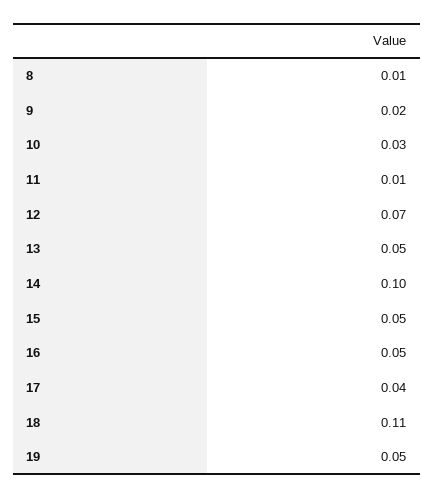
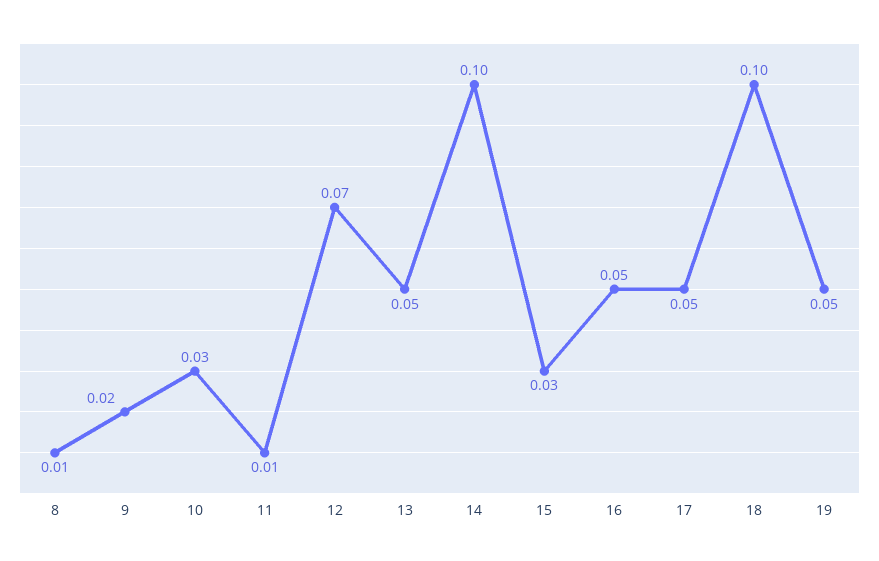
  {
    "8": 0.01,
    "9": 0.02,
    "10": 0.03,
    "11": 0.01,
    "12": 0.07,
    "13": 0.05,
    "14": 0.1,
-   "15": 0.05,
+   "15": 0.03,
    "16": 0.05,
-   "17": 0.04,
+   "17": 0.05,
-   "18": 0.11,
+   "18": 0.1,
    "19": 0.05
  }

